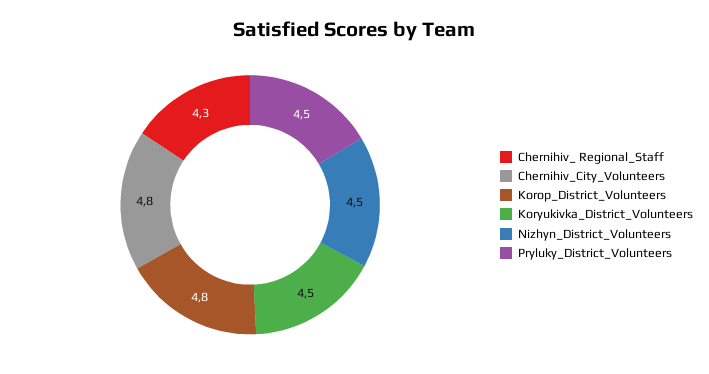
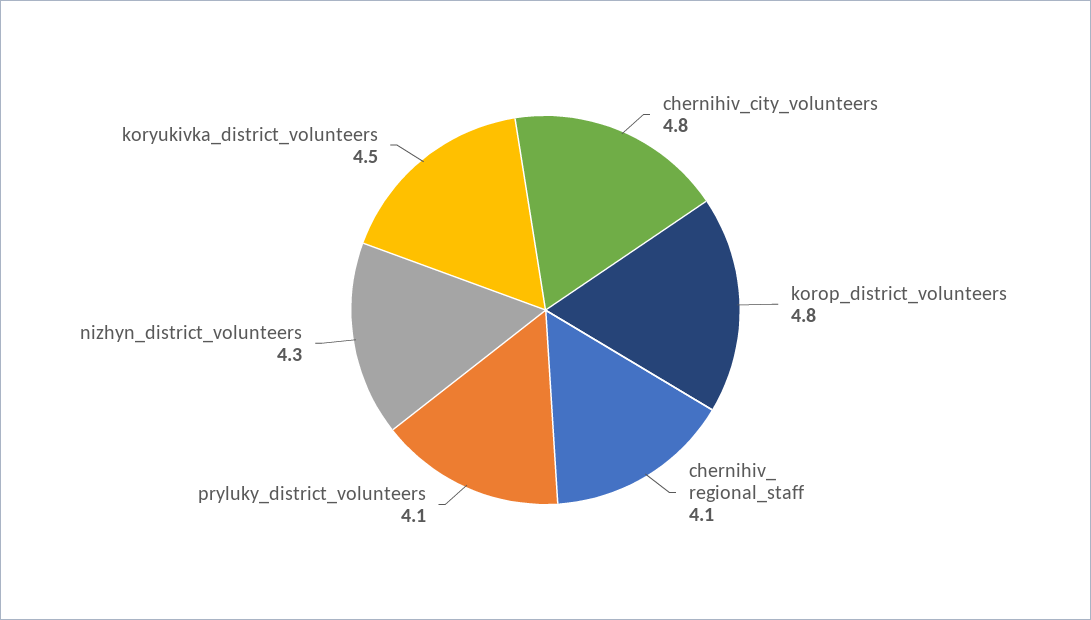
  {
-   "Chernihiv_ Regional_Staff": 4.3,
+   "Chernihiv_ Regional_Staff": 4.1,
    "Chernihiv_City_Volunteers": 4.8,
    "Korop_District_Volunteers": 4.8,
    "Koryukivka_District_Volunteers": 4.5,
-   "Nizhyn_District_Volunteers": 4.5,
+   "Nizhyn_District_Volunteers": 4.3,
-   "Pryluky_District_Volunteers": 4.5
+   "Pryluky_District_Volunteers": 4.1
  }

